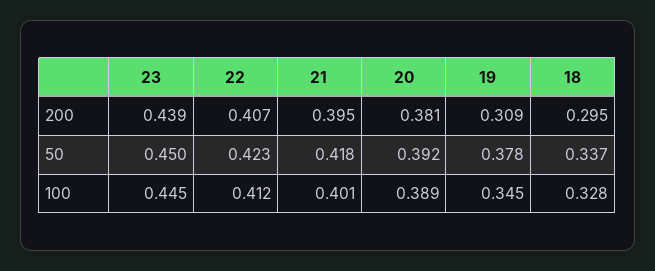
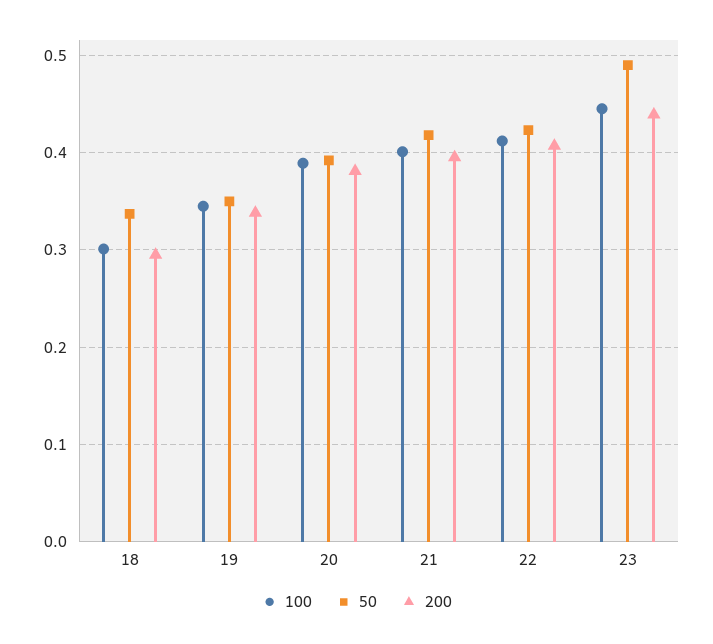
  {
    "200": {
      "23": 0.439,
      "22": 0.407,
      "21": 0.395,
      "20": 0.381,
-     "19": 0.309,
+     "19": 0.34,
      "18": 0.295
    },
    "50": {
-     "23": 0.45,
+     "23": 0.49,
      "22": 0.423,
      "21": 0.418,
      "20": 0.392,
-     "19": 0.378,
+     "19": 0.35,
      "18": 0.337
    },
    "100": {
      "23": 0.445,
      "22": 0.412,
      "21": 0.401,
      "20": 0.389,
      "19": 0.345,
-     "18": 0.328
+     "18": 0.3
    }
  }

